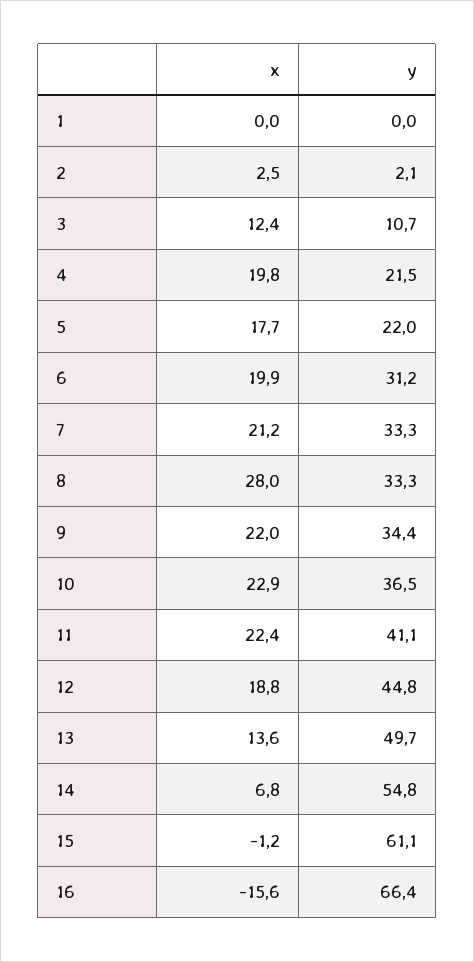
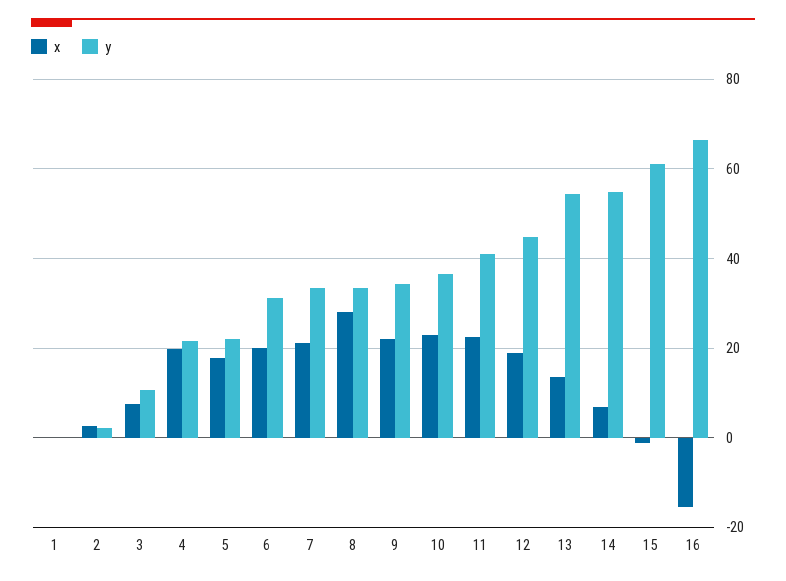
  {
    "x": {
      "1": 0,
      "2": 2.5,
-     "3": 12.4,
+     "3": 8,
      "4": 19.8,
      "5": 17.7,
      "6": 19.9,
      "7": 21.2,
      "8": 28,
      "9": 22,
      "10": 22.9,
      "11": 22.4,
      "12": 18.8,
      "13": 13.6,
      "14": 6.8,
      "15": -1.2,
      "16": -15.6
    },
    "y": {
      "1": 0,
      "2": 2.1,
      "3": 10.7,
      "4": 21.5,
      "5": 22,
      "6": 31.2,
      "7": 33.3,
      "8": 33.3,
      "9": 34.4,
      "10": 36.5,
      "11": 41.1,
      "12": 44.8,
-     "13": 49.7,
+     "13": 54,
      "14": 54.8,
      "15": 61.1,
      "16": 66.4
    }
  }

